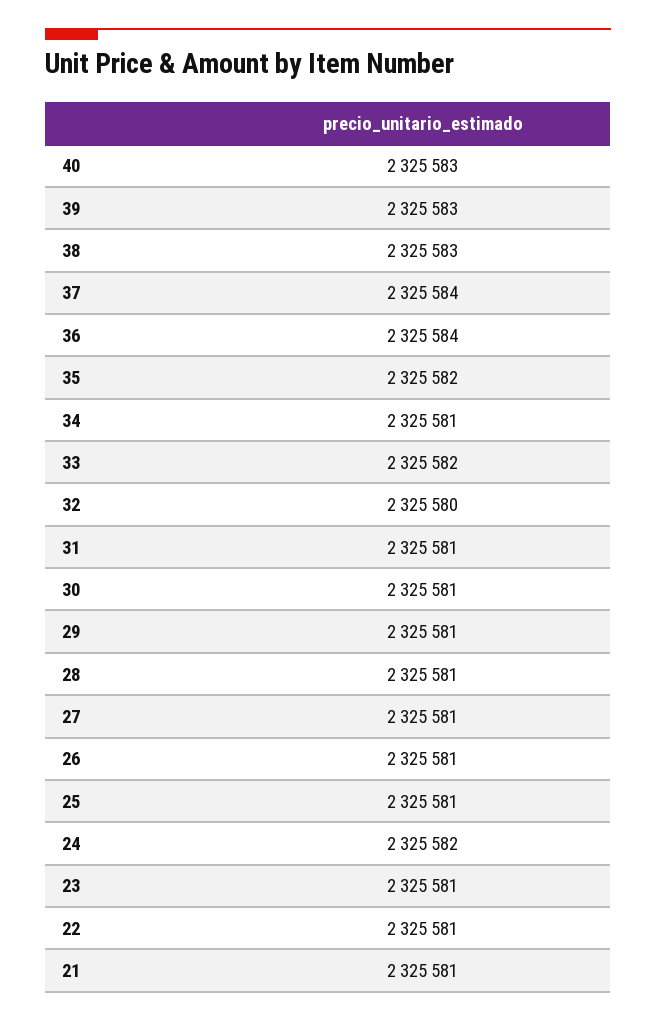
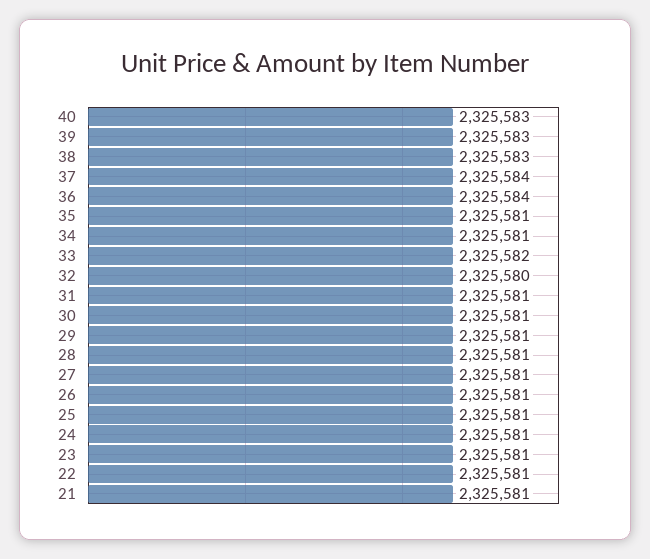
  {
    "40": 2325583,
    "39": 2325583,
    "38": 2325583,
    "37": 2325584,
    "36": 2325584,
-   "35": 2325582,
+   "35": 2325581,
    "34": 2325581,
    "33": 2325582,
    "32": 2325580,
    "31": 2325581,
    "30": 2325581,
    "29": 2325581,
    "28": 2325581,
    "27": 2325581,
    "26": 2325581,
    "25": 2325581,
-   "24": 2325582,
+   "24": 2325581,
    "23": 2325581,
    "22": 2325581,
    "21": 2325581
  }

